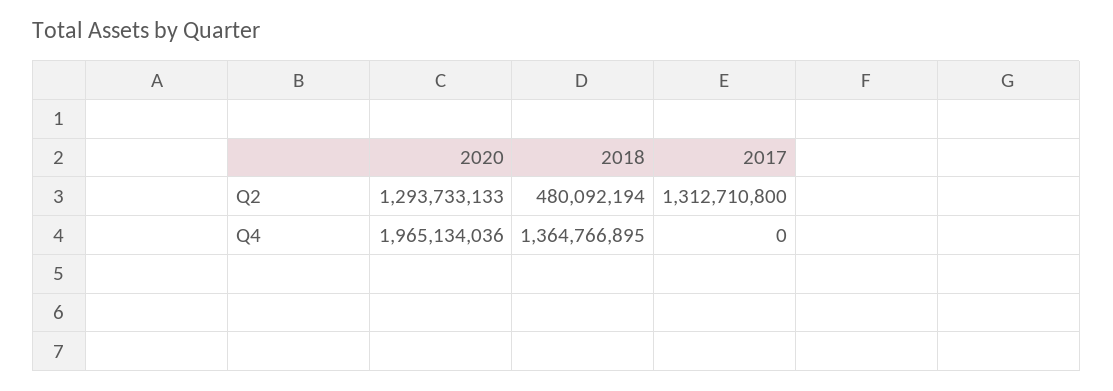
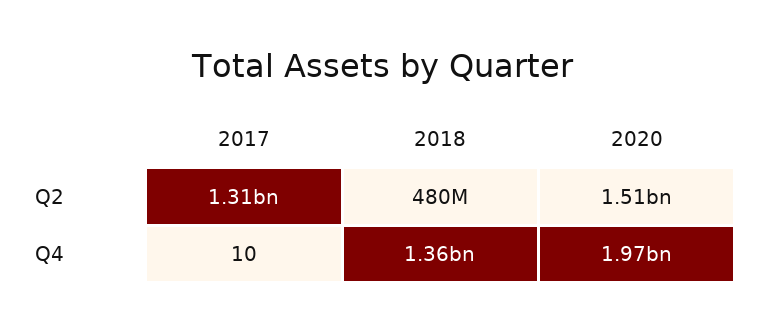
  {
    "2020": {
-     "Q2": 1293733133,
+     "Q2": 1510000000,
      "Q4": 1965134036
    },
    "2018": {
      "Q2": 480092194,
      "Q4": 1364766895
    },
    "2017": {
      "Q2": 1312710800,
-     "Q4": 0
+     "Q4": 10
    }
  }

